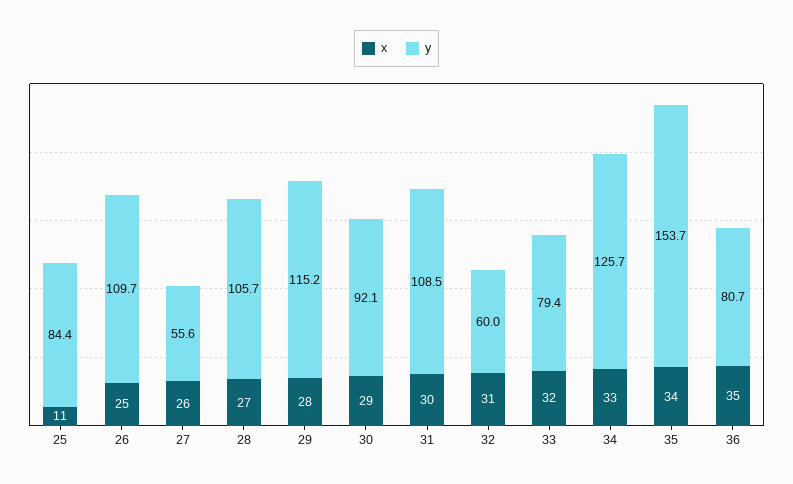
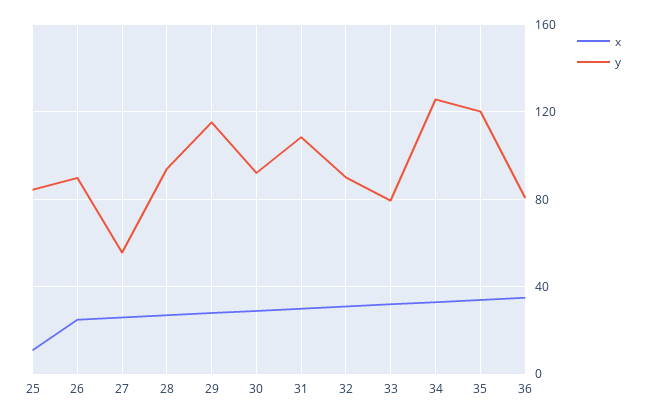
  {
    "x": {
      "25": 11,
      "26": 25,
      "27": 26,
      "28": 27,
      "29": 28,
      "30": 29,
      "31": 30,
      "32": 31,
      "33": 32,
      "34": 33,
      "35": 34,
      "36": 35
    },
    "y": {
      "25": 84.4,
-     "26": 109.7,
+     "26": 90,
      "27": 55.6,
-     "28": 105.7,
+     "28": 95,
      "29": 115.2,
      "30": 92.1,
      "31": 108.5,
-     "32": 60,
+     "32": 90,
      "33": 79.4,
      "34": 125.7,
-     "35": 153.7,
+     "35": 120,
      "36": 80.7
    }
  }

